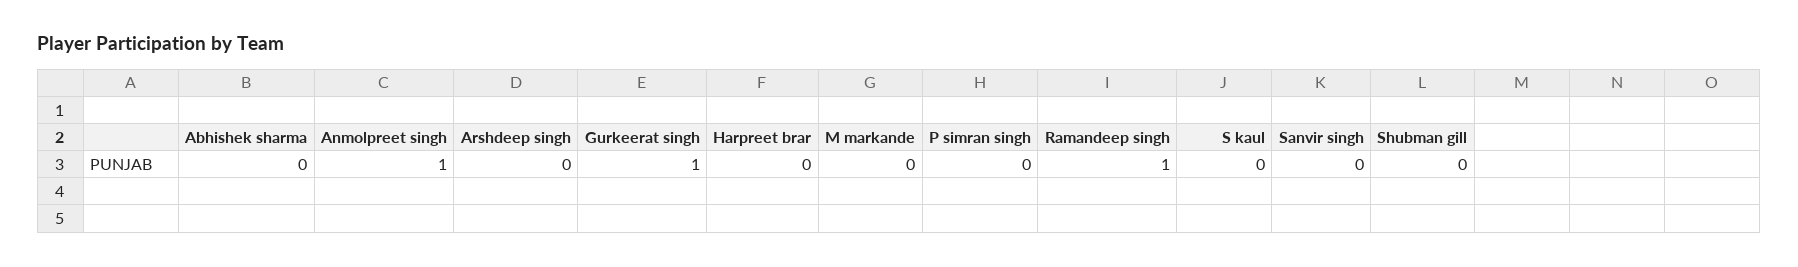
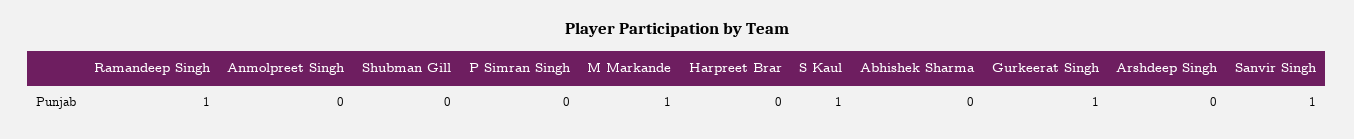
  {
    "Abhishek sharma": 0,
-   "Anmolpreet singh": 1,
+   "Anmolpreet singh": 0,
    "Arshdeep singh": 0,
    "Gurkeerat singh": 1,
    "Harpreet brar": 0,
-   "M markande": 0,
+   "M markande": 1,
    "P simran singh": 0,
    "Ramandeep singh": 1,
-   "S kaul": 0,
+   "S kaul": 1,
-   "Sanvir singh": 0,
+   "Sanvir singh": 1,
    "Shubman gill": 0
  }

